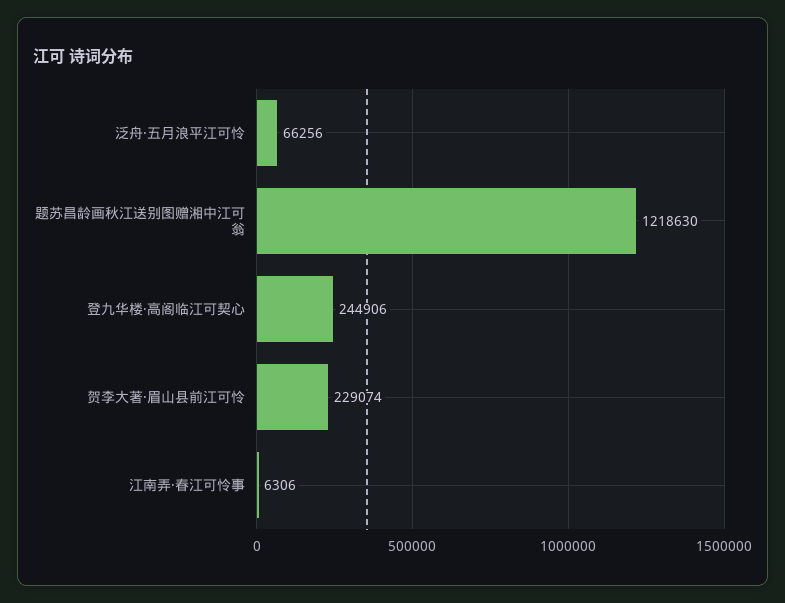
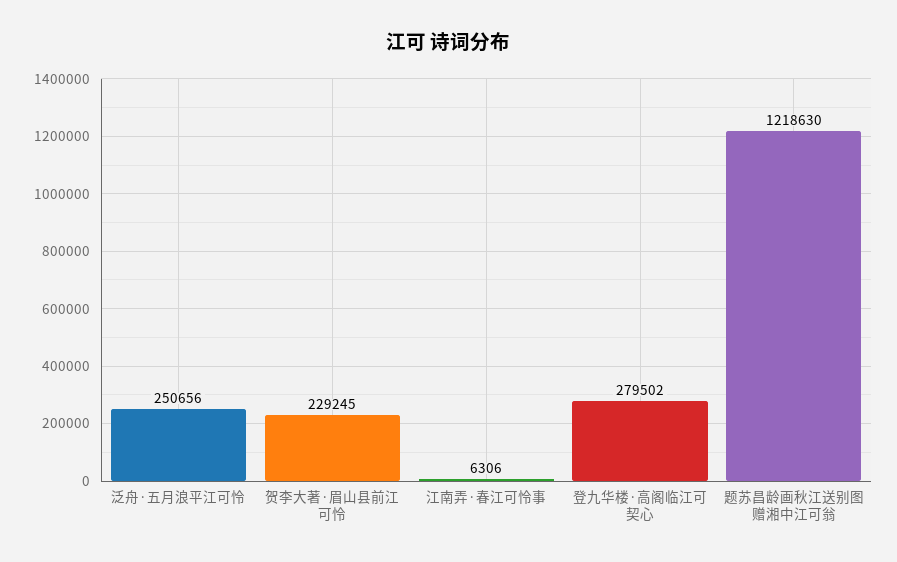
  {
-   "泛舟·五月浪平江可怜": 66256,
+   "泛舟·五月浪平江可怜": 250656,
    "题苏昌龄画秋江送别图赠湘中江可翁": 1218630,
-   "登九华楼·高阁临江可契心": 244906,
+   "登九华楼·高阁临江可契心": 279502,
-   "贺李大著·眉山县前江可怜": 229074,
+   "贺李大著·眉山县前江可怜": 229245,
    "江南弄·春江可怜事": 6306
  }

